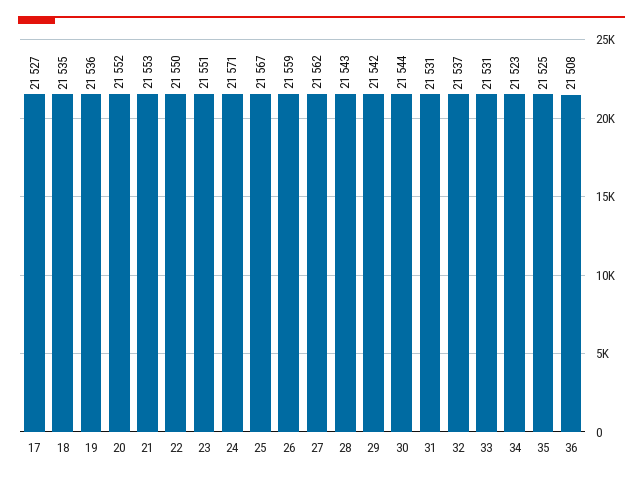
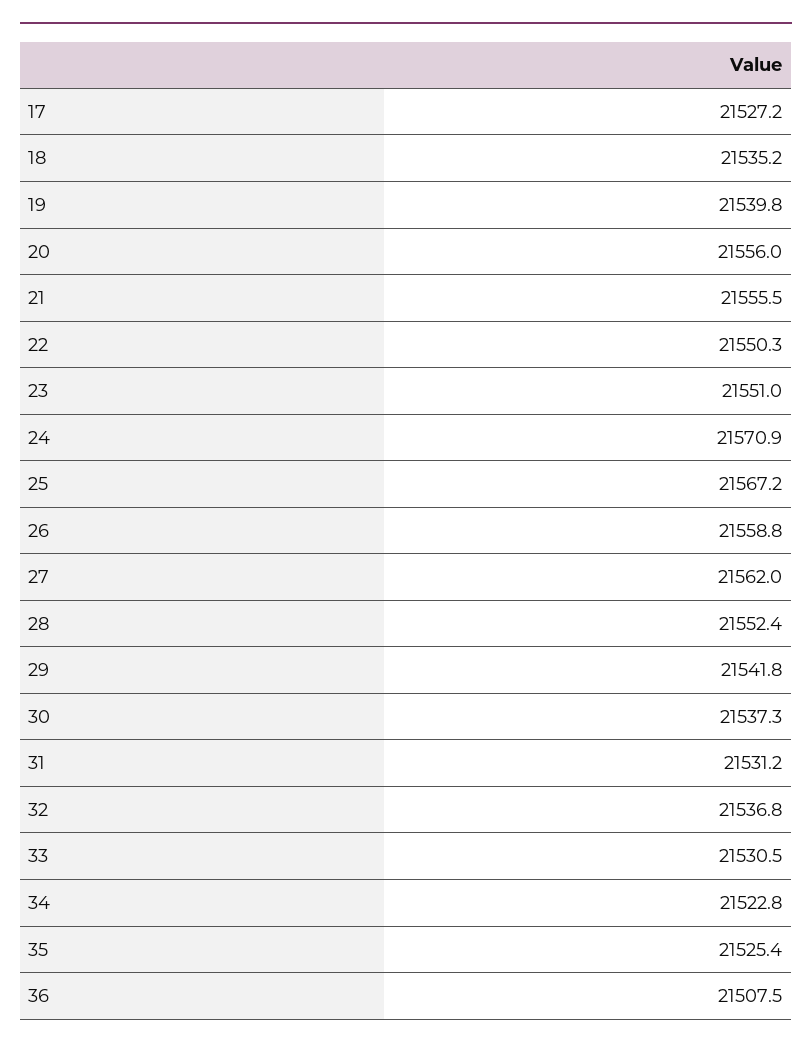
  {
    "17": 21527.2,
    "18": 21535.2,
-   "19": 21536,
+   "19": 21539.8,
-   "20": 21552,
+   "20": 21556,
-   "21": 21553,
+   "21": 21555.5,
    "22": 21550.3,
    "23": 21551,
    "24": 21570.9,
    "25": 21567.2,
    "26": 21558.8,
    "27": 21562,
-   "28": 21543,
+   "28": 21552.4,
    "29": 21541.8,
-   "30": 21544,
+   "30": 21537.3,
    "31": 21531.2,
    "32": 21536.8,
    "33": 21530.5,
    "34": 21522.8,
    "35": 21525.4,
    "36": 21507.5
  }

